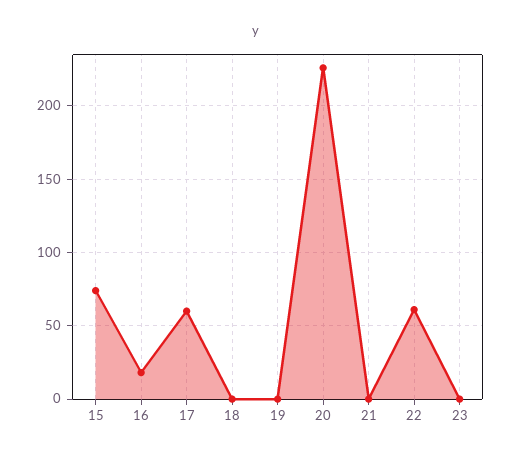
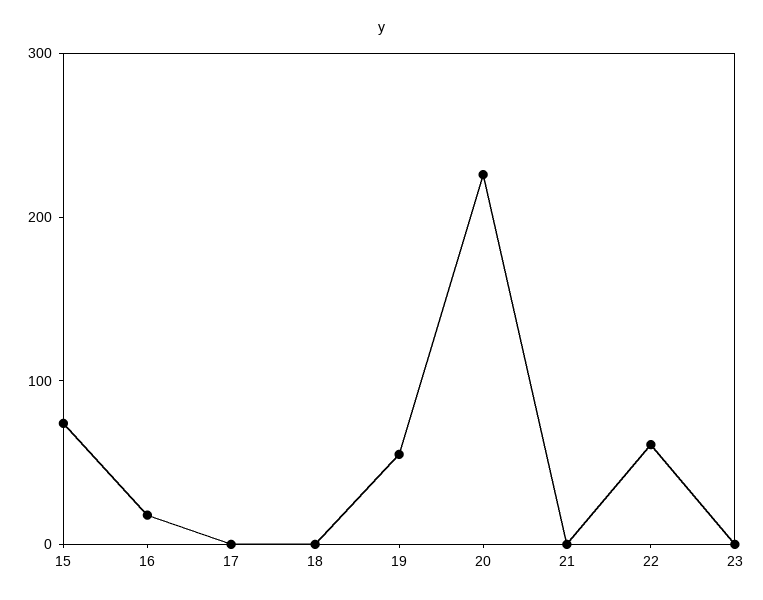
  {
    "15": 75,
    "16": 20,
-   "17": 60,
+   "17": 0,
    "18": 0,
-   "19": 0,
+   "19": 60,
    "20": 225,
    "21": 0,
    "22": 60,
    "23": 0
  }

